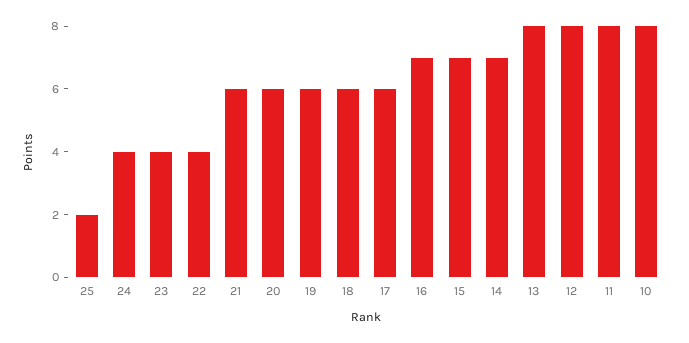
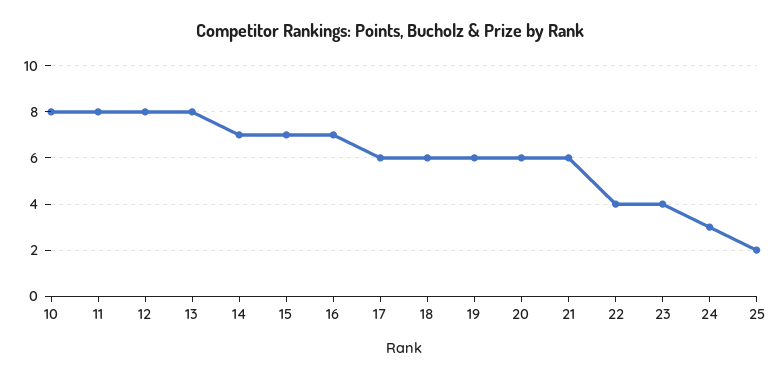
  {
    "25": 2,
-   "24": 4,
+   "24": 3,
    "23": 4,
    "22": 4,
    "21": 6,
    "20": 6,
    "19": 6,
    "18": 6,
    "17": 6,
    "16": 7,
    "15": 7,
    "14": 7,
    "13": 8,
    "12": 8,
    "11": 8,
    "10": 8
  }

